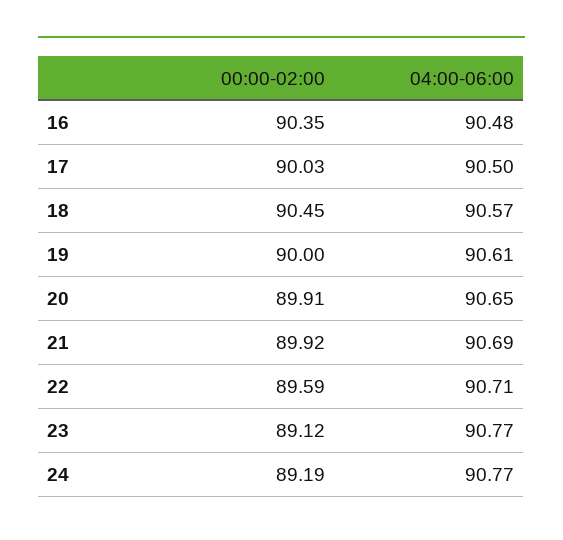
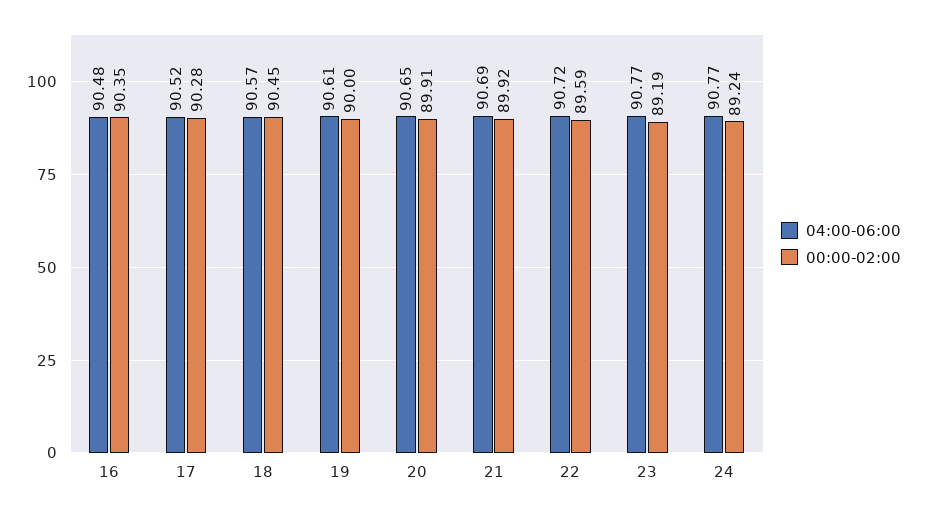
  {
    "00:00-02:00": {
      "16": 90.35,
-     "17": 90.03,
+     "17": 90.28,
      "18": 90.45,
      "19": 90,
      "20": 89.91,
      "21": 89.92,
      "22": 89.59,
-     "23": 89.12,
+     "23": 89.19,
-     "24": 89.19
+     "24": 89.24
    },
    "04:00-06:00": {
      "16": 90.48,
-     "17": 90.5,
+     "17": 90.52,
      "18": 90.57,
      "19": 90.61,
      "20": 90.65,
      "21": 90.69,
-     "22": 90.71,
+     "22": 90.72,
      "23": 90.77,
      "24": 90.77
    }
  }

